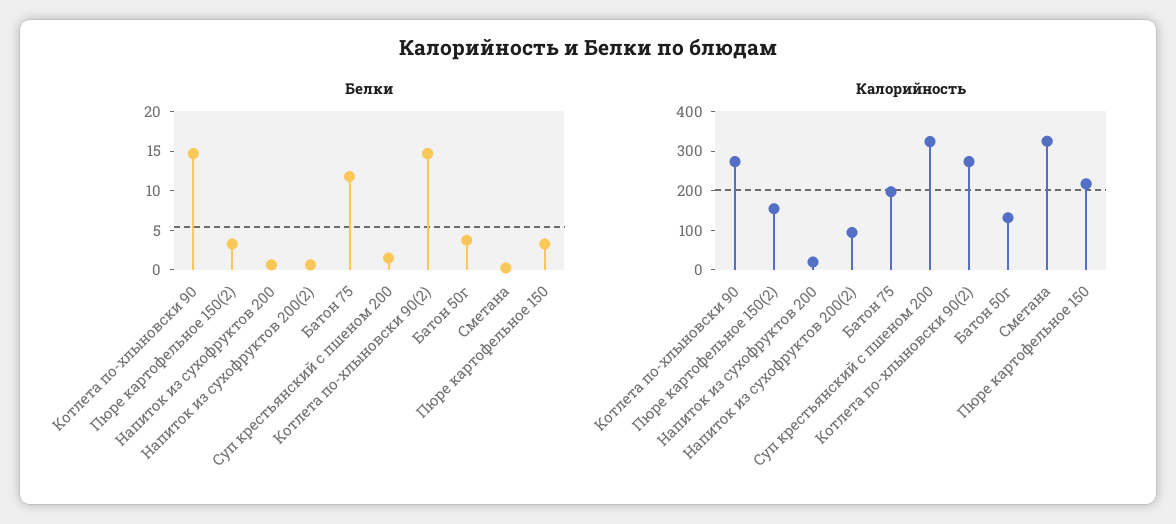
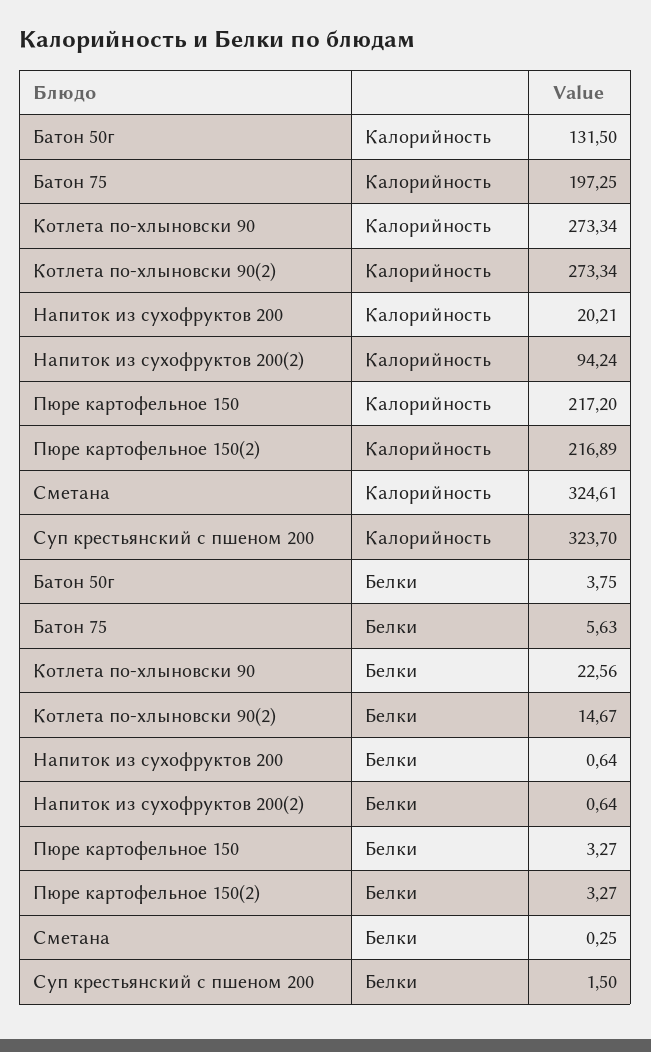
  {
    "Белки": {
-     "Котлета по-хлыновски 90": 15,
+     "Котлета по-хлыновски 90": 22.56,
      "Пюре картофельное 150(2)": 3.27,
      "Напиток из сухофруктов 200": 0.64,
      "Напиток из сухофруктов 200(2)": 0.64,
-     "Батон 75": 12.5,
+     "Батон 75": 5.63,
      "Суп крестьянский с пшеном 200": 1.5,
      "Котлета по-хлыновски 90(2)": 14.67,
      "Батон 50г": 3.75,
      "Сметана": 0.25,
      "Пюре картофельное 150": 3.27
    },
    "Калорийность": {
      "Котлета по-хлыновски 90": 273.34,
-     "Пюре картофельное 150(2)": 150,
+     "Пюре картофельное 150(2)": 216.89,
      "Напиток из сухофруктов 200": 20.21,
      "Напиток из сухофруктов 200(2)": 94.24,
      "Батон 75": 197.25,
      "Суп крестьянский с пшеном 200": 323.7,
      "Котлета по-хлыновски 90(2)": 273.34,
      "Батон 50г": 131.5,
      "Сметана": 324.61,
      "Пюре картофельное 150": 217.2
    }
  }

